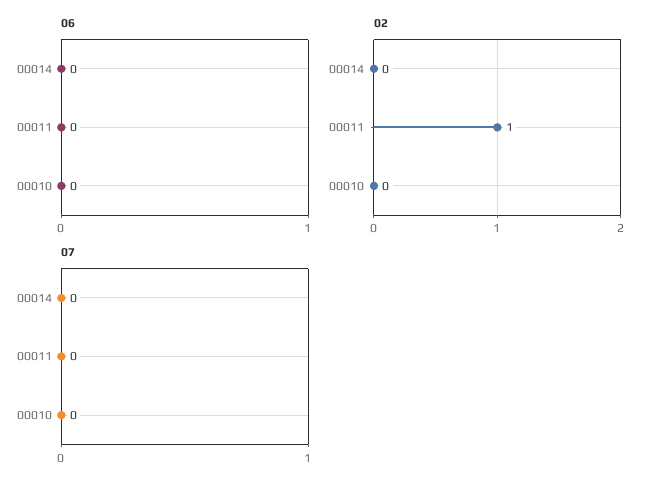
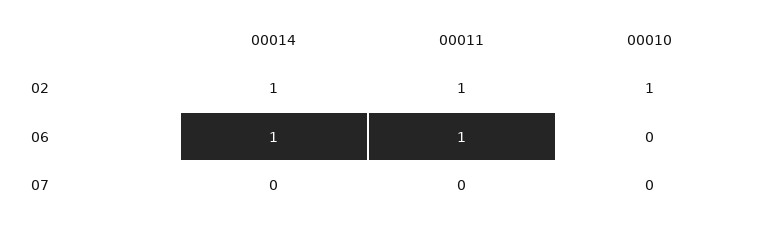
  {
    "06": {
-     "00014": 0,
+     "00014": 1,
-     "00011": 0,
+     "00011": 1,
      "00010": 0
    },
    "02": {
-     "00014": 0,
+     "00014": 1,
      "00011": 1,
-     "00010": 0
+     "00010": 1
    },
    "07": {
      "00014": 0,
      "00011": 0,
      "00010": 0
    }
  }

